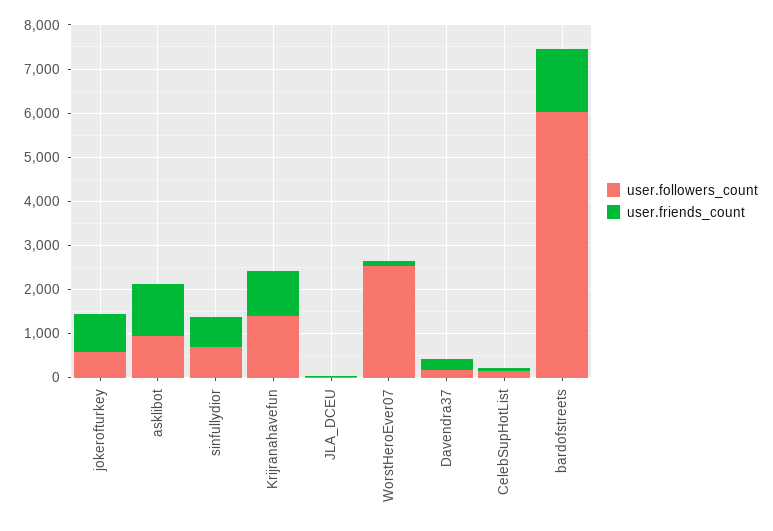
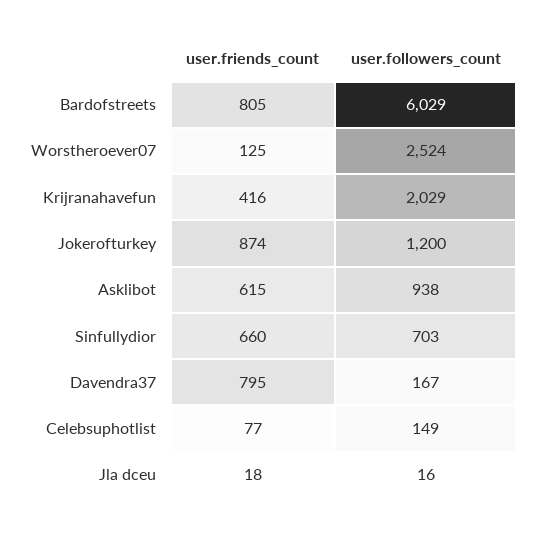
  {
    "user.followers_count": {
-     "jokerofturkey": 600,
+     "jokerofturkey": 1200,
      "asklibot": 938,
      "sinfullydior": 703,
-     "Krijranahavefun": 1400,
+     "Krijranahavefun": 2029,
      "JLA_DCEU": 16,
      "WorstHeroEver07": 2524,
      "Davendra37": 167,
      "CelebSupHotList": 149,
      "bardofstreets": 6029
    },
    "user.friends_count": {
      "jokerofturkey": 874,
-     "asklibot": 1200,
+     "asklibot": 615,
      "sinfullydior": 660,
-     "Krijranahavefun": 1000,
+     "Krijranahavefun": 416,
      "JLA_DCEU": 18,
      "WorstHeroEver07": 125,
-     "Davendra37": 200,
+     "Davendra37": 795,
      "CelebSupHotList": 77,
-     "bardofstreets": 1400
+     "bardofstreets": 805
    }
  }

